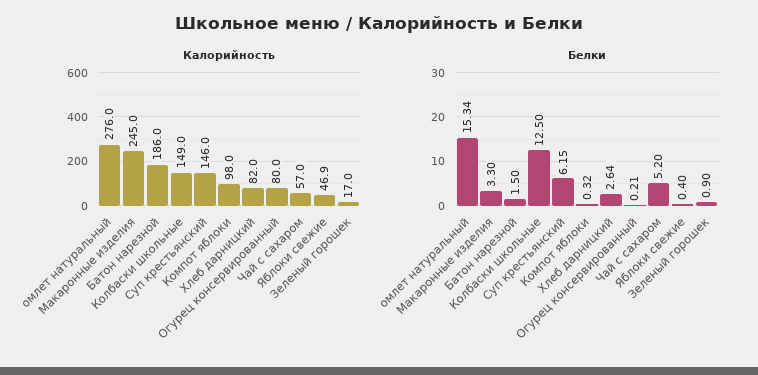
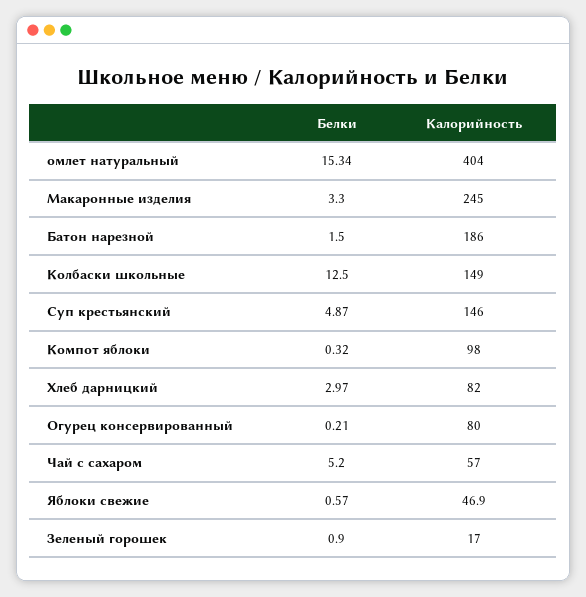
  {
    "Калорийность": {
-     "омлет натуральный": 276,
+     "омлет натуральный": 404,
      "Макаронные изделия": 245,
      "Батон нарезной": 186,
      "Колбаски школьные": 149,
      "Суп крестьянский": 146,
      "Компот яблоки": 98,
      "Хлеб дарницкий": 82,
      "Огурец консервированный": 80,
      "Чай с сахаром": 57,
      "Яблоки свежие": 46.9,
      "Зеленый горошек": 17
    },
    "Белки": {
      "омлет натуральный": 15.34,
      "Макаронные изделия": 3.3,
      "Батон нарезной": 1.5,
      "Колбаски школьные": 12.5,
-     "Суп крестьянский": 6.15,
+     "Суп крестьянский": 4.87,
      "Компот яблоки": 0.32,
-     "Хлеб дарницкий": 2.64,
+     "Хлеб дарницкий": 2.97,
      "Огурец консервированный": 0.21,
      "Чай с сахаром": 5.2,
-     "Яблоки свежие": 0.4,
+     "Яблоки свежие": 0.57,
      "Зеленый горошек": 0.9
    }
  }

